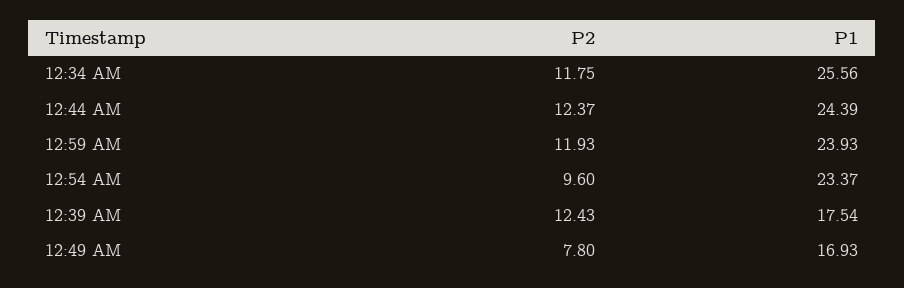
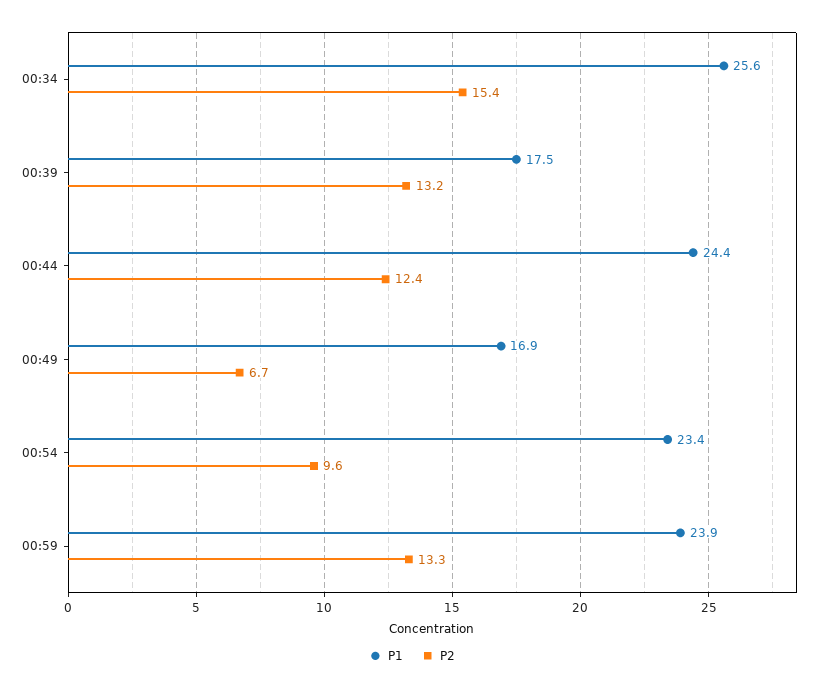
  {
    "P2": {
-     "12:34 AM": 11.75,
+     "12:34 AM": 15.4,
      "12:44 AM": 12.37,
-     "12:59 AM": 11.93,
+     "12:59 AM": 13.3,
      "12:54 AM": 9.6,
-     "12:39 AM": 12.43,
+     "12:39 AM": 13.2,
-     "12:49 AM": 7.8
+     "12:49 AM": 6.7
    },
    "P1": {
      "12:34 AM": 25.56,
      "12:44 AM": 24.39,
      "12:59 AM": 23.93,
      "12:54 AM": 23.37,
      "12:39 AM": 17.54,
      "12:49 AM": 16.93
    }
  }

